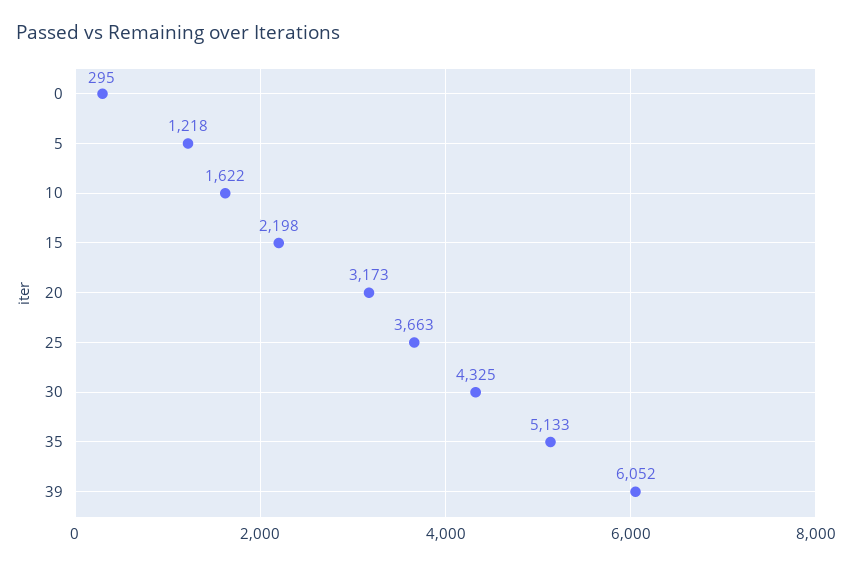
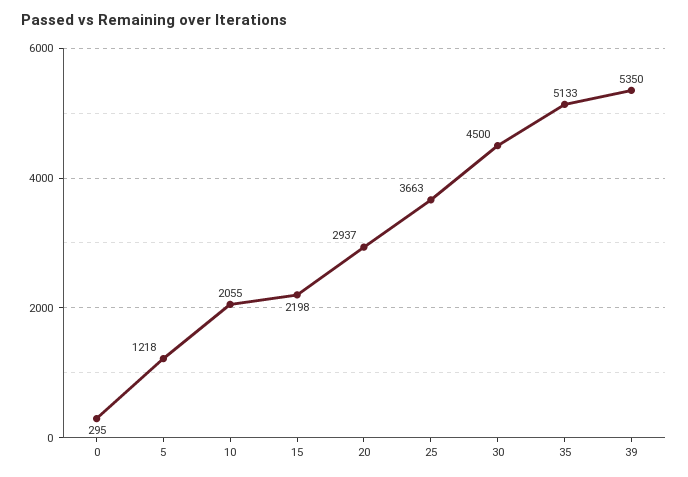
  {
    "0": 295,
    "5": 1218,
-   "10": 1622,
+   "10": 2055,
    "15": 2198,
-   "20": 3173,
+   "20": 2937,
    "25": 3663,
-   "30": 4325,
+   "30": 4500,
    "35": 5133,
-   "39": 6052
+   "39": 5350
  }

